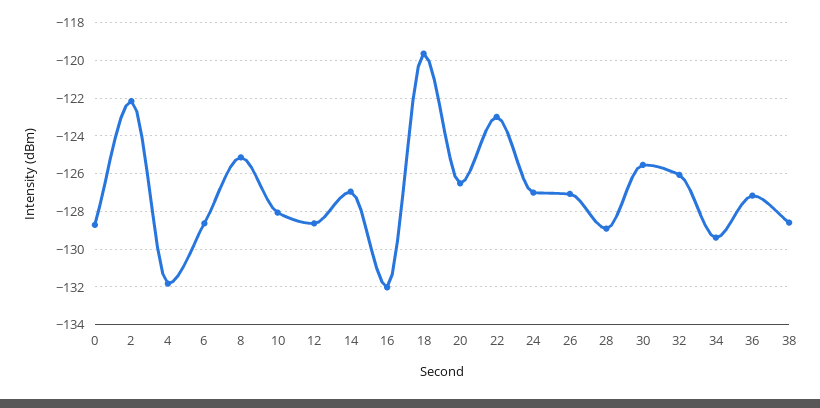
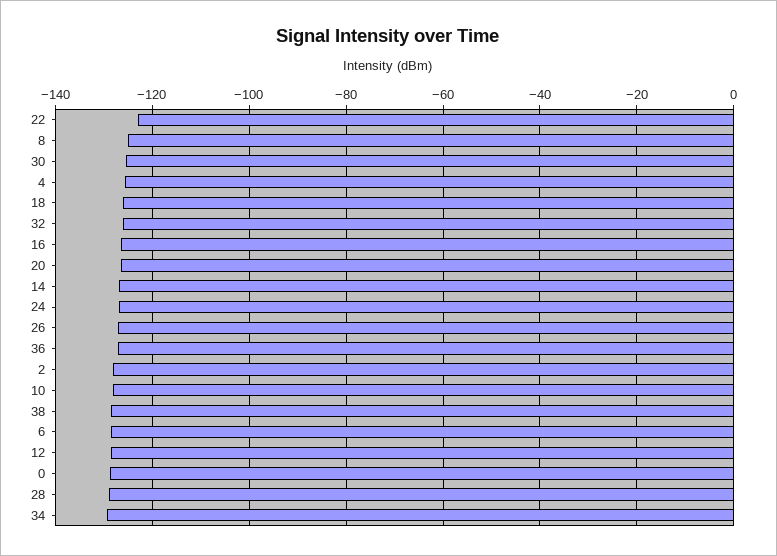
  {
    "0": -128.5,
-   "2": -122,
+   "2": -128,
-   "4": -132,
+   "4": -126,
    "6": -128.5,
    "8": -125,
    "10": -128,
    "12": -128.5,
    "14": -127,
-   "16": -132,
+   "16": -126,
-   "18": -119.5,
+   "18": -126,
    "20": -126.5,
    "22": -123,
    "24": -127,
    "26": -127,
    "28": -129,
    "30": -125.5,
    "32": -126,
    "34": -129.5,
    "36": -127,
    "38": -128.5
  }

